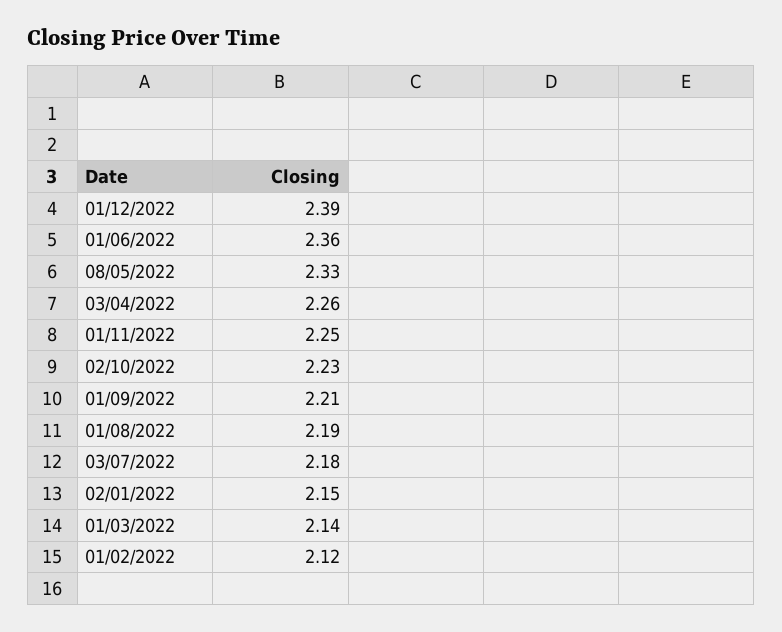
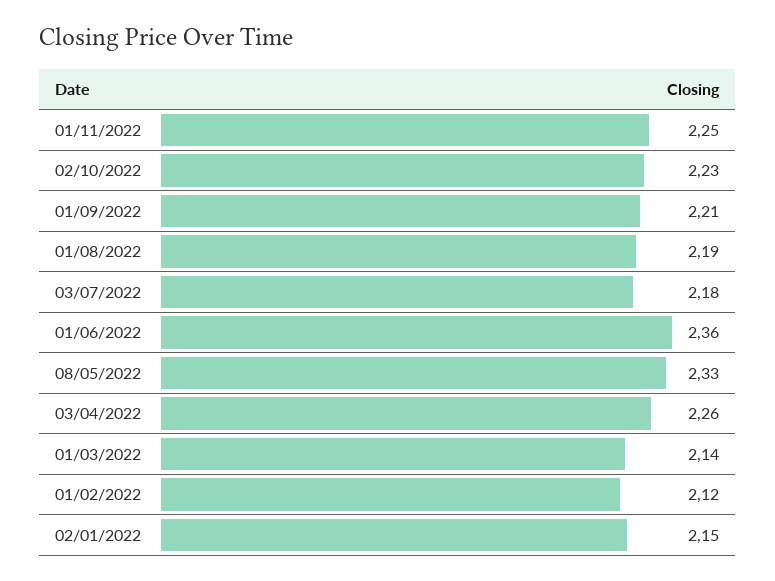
  {
-   "01/12/2022": 2.39,
    "01/06/2022": 2.36,
    "08/05/2022": 2.33,
    "03/04/2022": 2.26,
    "01/11/2022": 2.25,
    "02/10/2022": 2.23,
    "01/09/2022": 2.21,
    "01/08/2022": 2.19,
    "03/07/2022": 2.18,
    "02/01/2022": 2.15,
    "01/03/2022": 2.14,
    "01/02/2022": 2.12
  }

